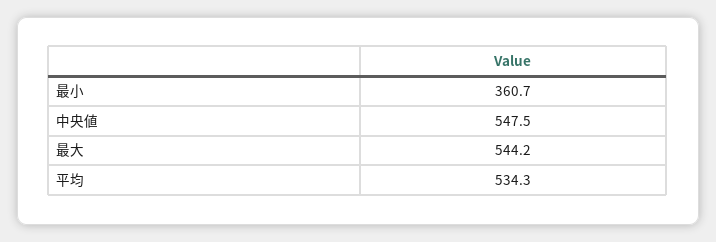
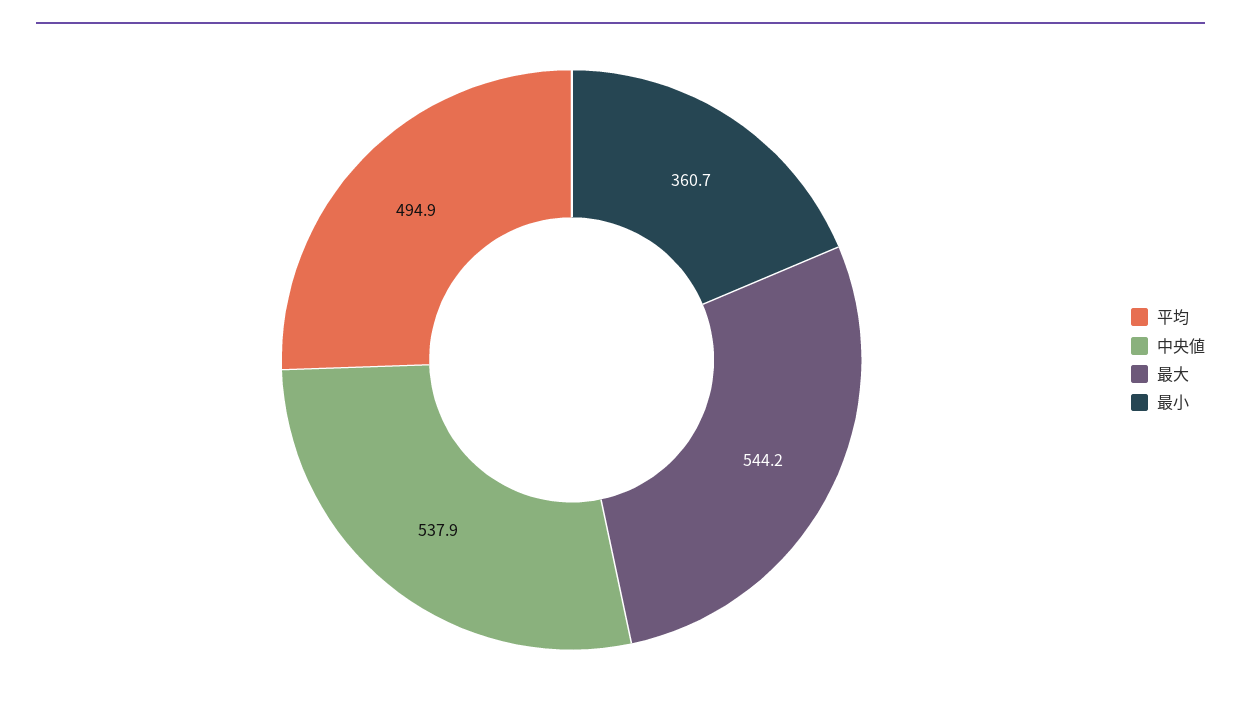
  {
    "最小": 360.7,
-   "中央値": 547.5,
+   "中央値": 537.9,
    "最大": 544.2,
-   "平均": 534.3
+   "平均": 494.9
  }

